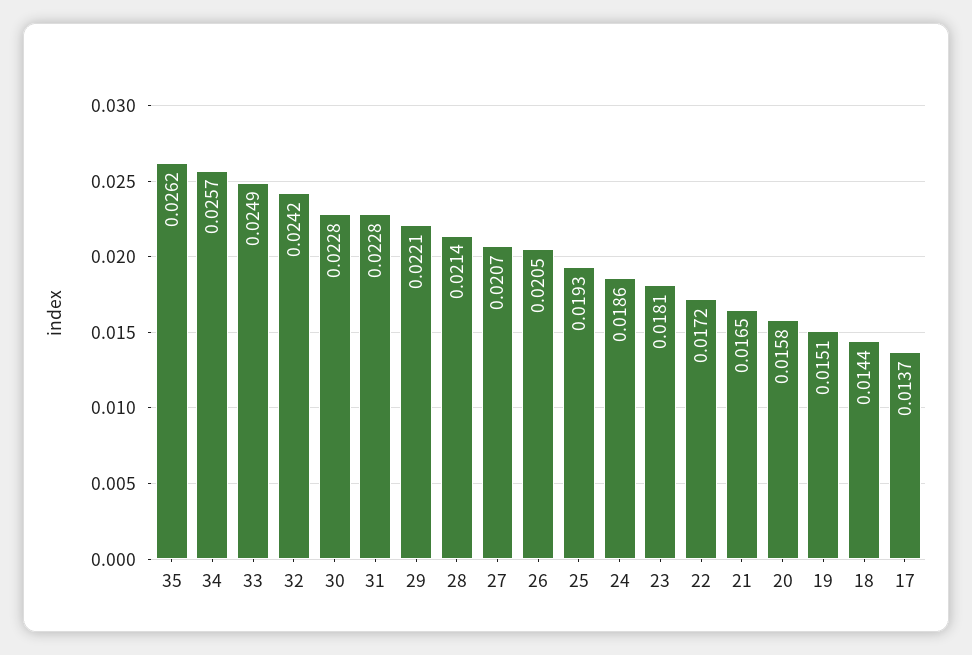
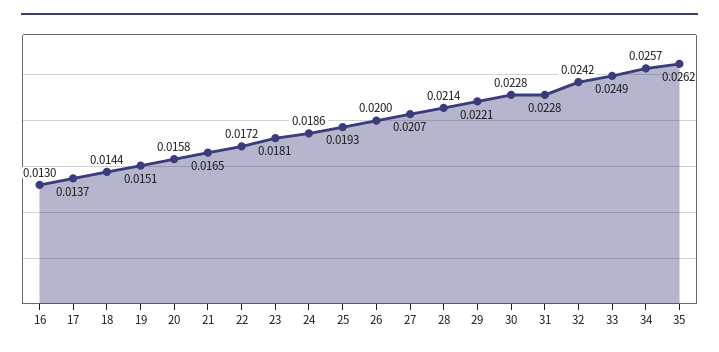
  {
    "35": 0.0262,
    "34": 0.0257,
    "33": 0.0249,
    "32": 0.0242,
    "30": 0.0228,
    "31": 0.0228,
    "29": 0.0221,
    "28": 0.0214,
    "27": 0.0207,
-   "26": 0.0205,
+   "26": 0.02,
    "25": 0.0193,
    "24": 0.0186,
    "23": 0.0181,
    "22": 0.0172,
    "21": 0.0165,
    "20": 0.0158,
    "19": 0.0151,
    "18": 0.0144,
-   "17": 0.0137
+   "17": 0.0137,
+   "16": 0.013
  }

